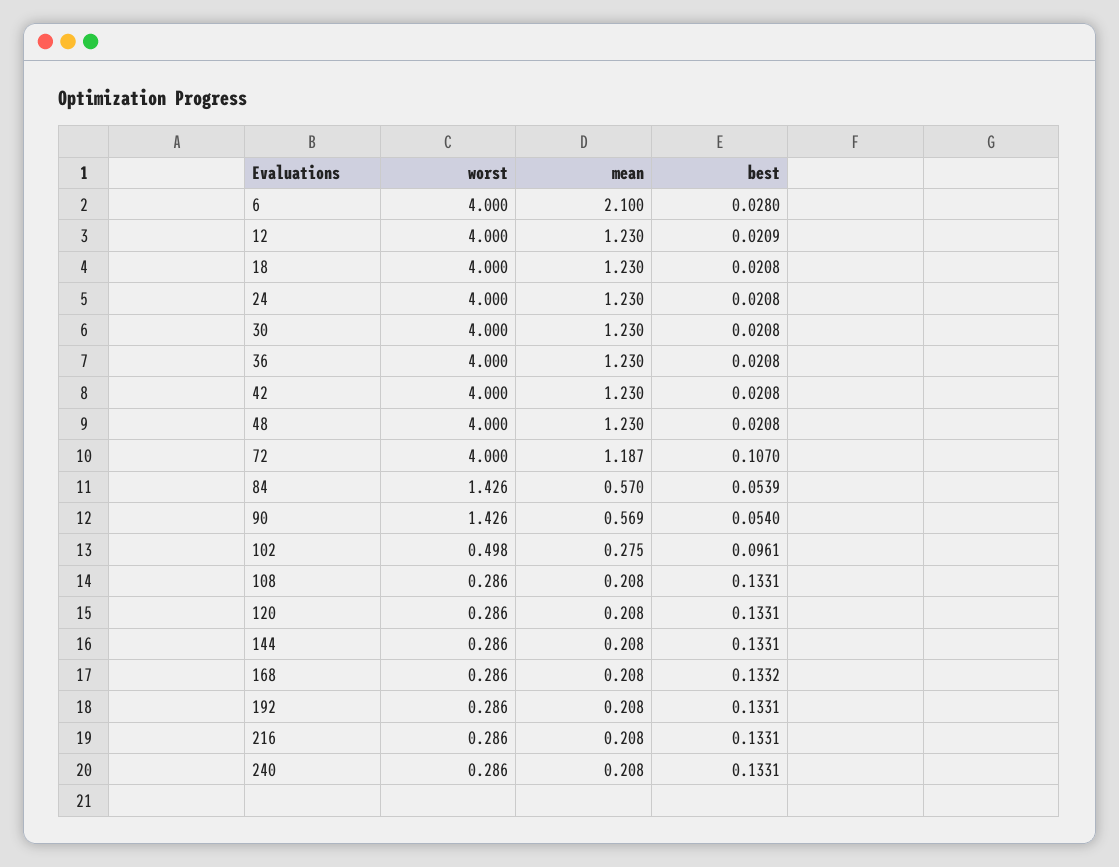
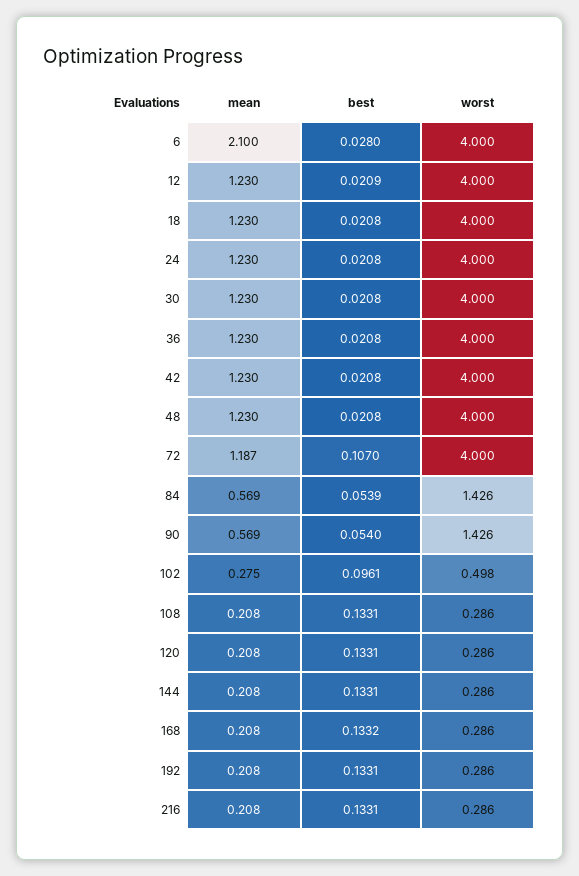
  {
    "worst": {
      "6": 4,
      "12": 4,
      "18": 4,
      "24": 4,
      "30": 4,
      "36": 4,
      "42": 4,
      "48": 4,
      "72": 4,
      "84": 1.426,
      "90": 1.426,
      "102": 0.498,
      "108": 0.286,
      "120": 0.286,
      "144": 0.286,
      "168": 0.286,
      "192": 0.286,
-     "216": 0.286,
+     "216": 0.286
-     "240": 0.286
    },
    "mean": {
      "6": 2.1,
      "12": 1.23,
      "18": 1.23,
      "24": 1.23,
      "30": 1.23,
      "36": 1.23,
      "42": 1.23,
      "48": 1.23,
      "72": 1.187,
-     "84": 0.57,
+     "84": 0.569,
      "90": 0.569,
      "102": 0.275,
      "108": 0.208,
      "120": 0.208,
      "144": 0.208,
      "168": 0.208,
      "192": 0.208,
-     "216": 0.208,
+     "216": 0.208
-     "240": 0.208
    },
    "best": {
      "6": 0.028,
      "12": 0.0209,
      "18": 0.0208,
      "24": 0.0208,
      "30": 0.0208,
      "36": 0.0208,
      "42": 0.0208,
      "48": 0.0208,
      "72": 0.107,
      "84": 0.0539,
      "90": 0.054,
      "102": 0.0961,
      "108": 0.1331,
      "120": 0.1331,
      "144": 0.1331,
      "168": 0.1332,
      "192": 0.1331,
-     "216": 0.1331,
+     "216": 0.1331
-     "240": 0.1331
    }
  }

